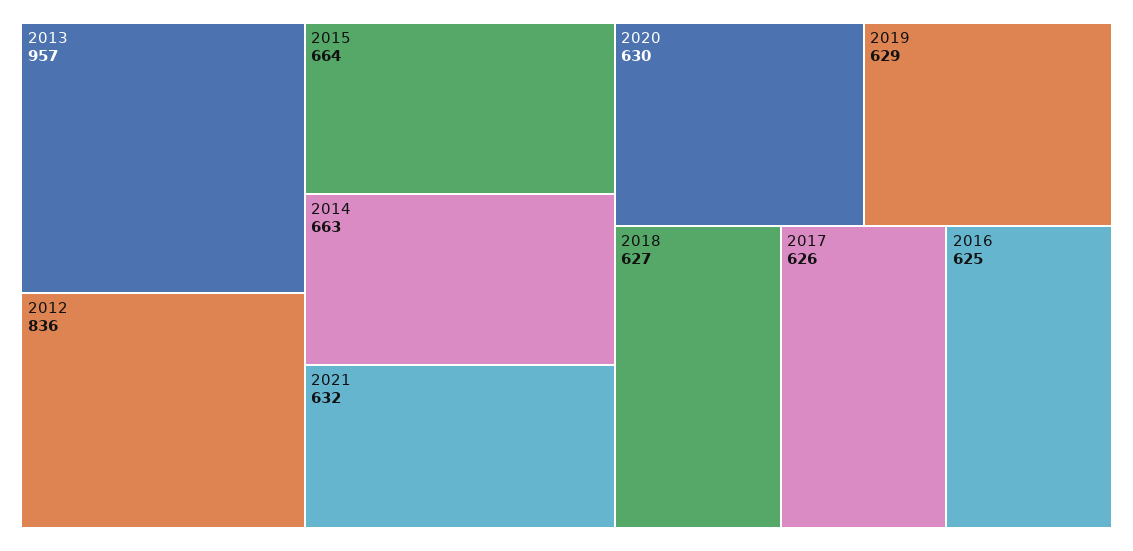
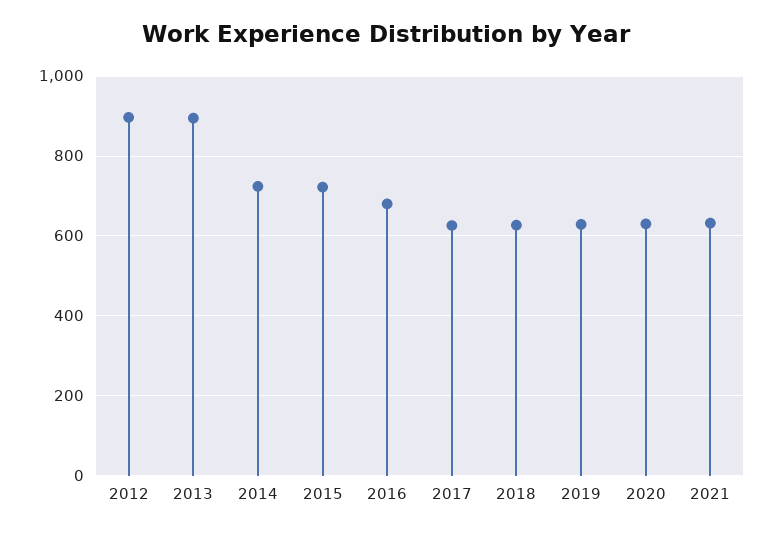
  {
-   "2013": 957,
+   "2013": 900,
-   "2012": 836,
+   "2012": 900,
-   "2015": 664,
+   "2015": 720,
-   "2014": 663,
+   "2014": 720,
    "2021": 632,
    "2020": 630,
    "2019": 629,
    "2018": 627,
    "2017": 626,
-   "2016": 625
+   "2016": 680
  }

